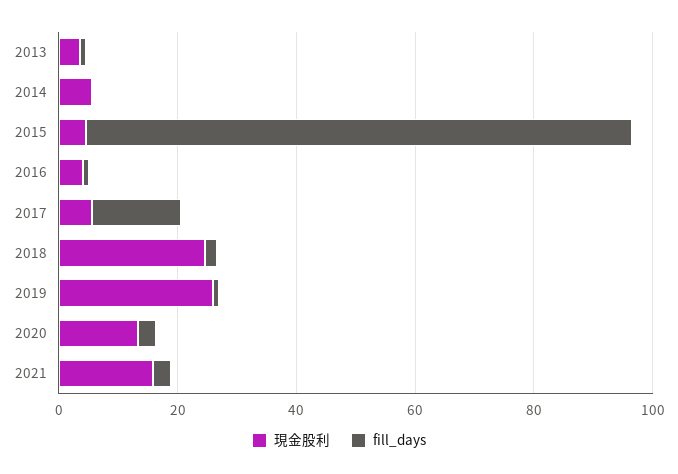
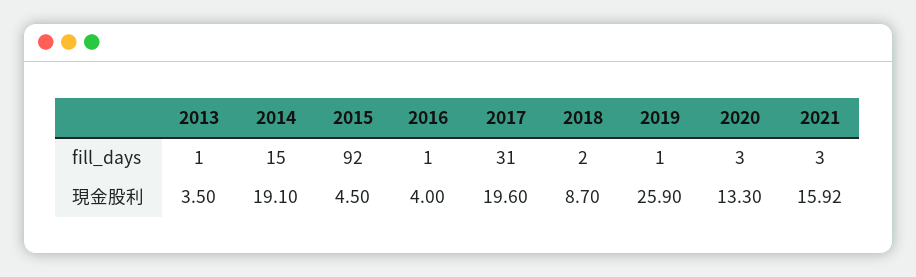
  {
    "現金股利": {
      "2013": 3.5,
-     "2014": 5,
+     "2014": 19.1,
      "2015": 4.5,
      "2016": 4,
-     "2017": 5,
+     "2017": 19.6,
-     "2018": 25,
+     "2018": 8.7,
      "2019": 25.9,
      "2020": 13.3,
      "2021": 15.92
    },
    "fill_days": {
      "2013": 1,
-     "2014": 0,
+     "2014": 15,
      "2015": 92,
      "2016": 1,
-     "2017": 15,
+     "2017": 31,
      "2018": 2,
      "2019": 1,
      "2020": 3,
      "2021": 3
    }
  }

